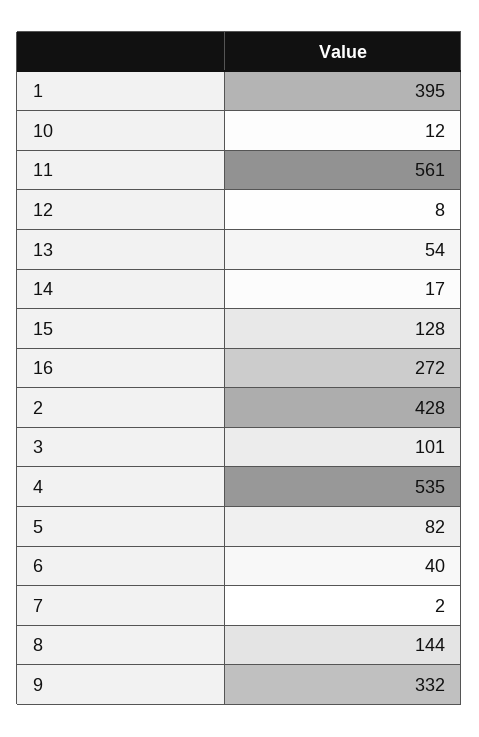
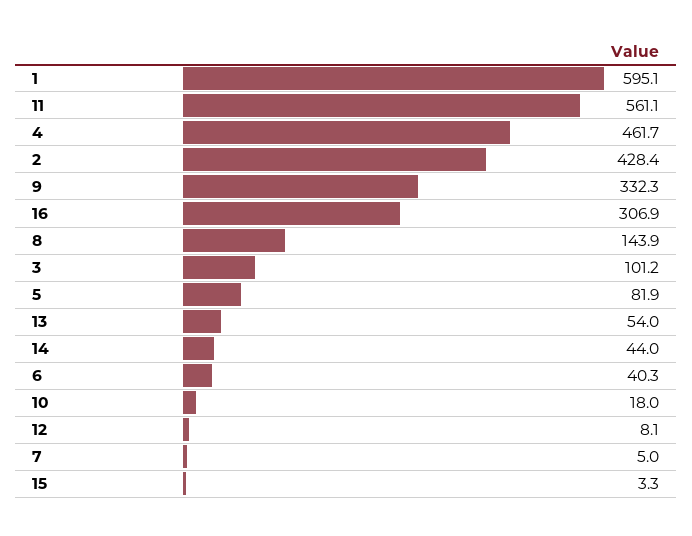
  {
-   "1": 395,
+   "1": 595.1,
-   "10": 12,
+   "10": 18,
    "11": 561.1,
    "12": 8.1,
    "13": 54,
-   "14": 17,
+   "14": 44,
-   "15": 128,
+   "15": 3.3,
-   "16": 272,
+   "16": 306.9,
    "2": 428.4,
    "3": 101.2,
-   "4": 535,
+   "4": 461.7,
    "5": 81.9,
    "6": 40.3,
-   "7": 2,
+   "7": 5,
    "8": 143.9,
    "9": 332.3
  }

